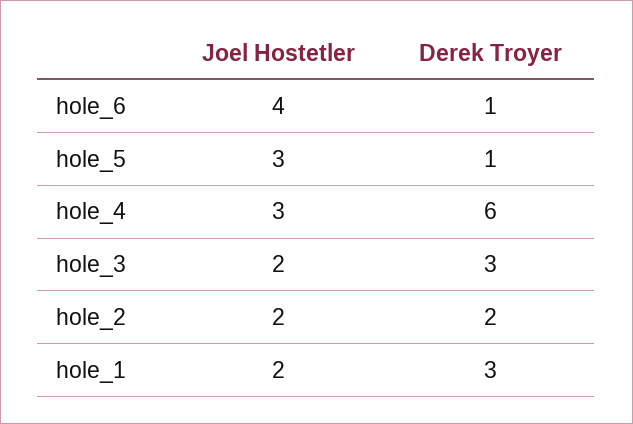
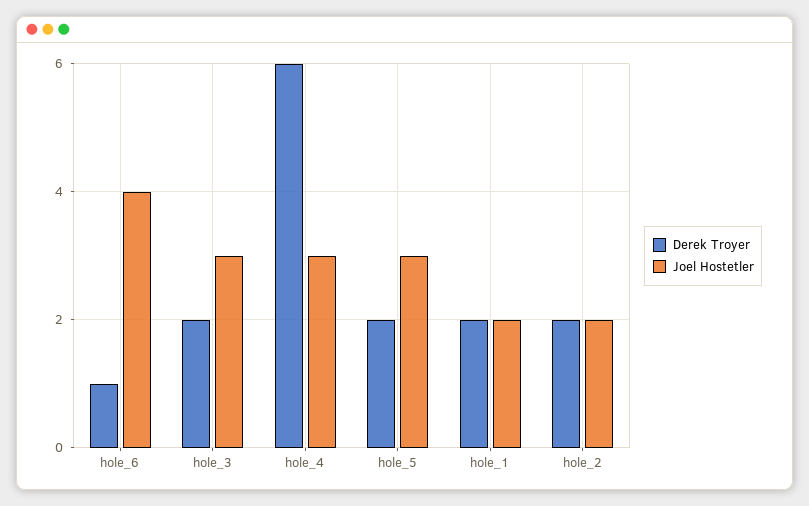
  {
    "Joel Hostetler": {
      "hole_6": 4,
      "hole_5": 3,
      "hole_4": 3,
-     "hole_3": 2,
+     "hole_3": 3,
      "hole_2": 2,
      "hole_1": 2
    },
    "Derek Troyer": {
      "hole_6": 1,
-     "hole_5": 1,
+     "hole_5": 2,
      "hole_4": 6,
-     "hole_3": 3,
+     "hole_3": 2,
      "hole_2": 2,
-     "hole_1": 3
+     "hole_1": 2
    }
  }

